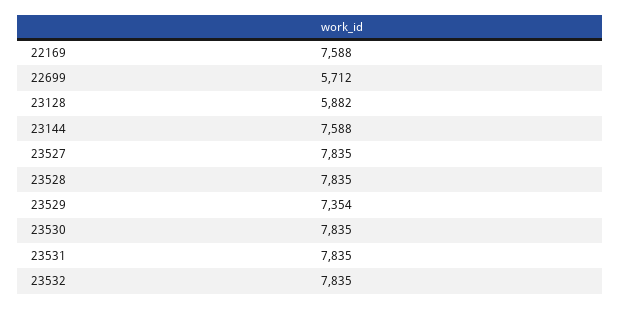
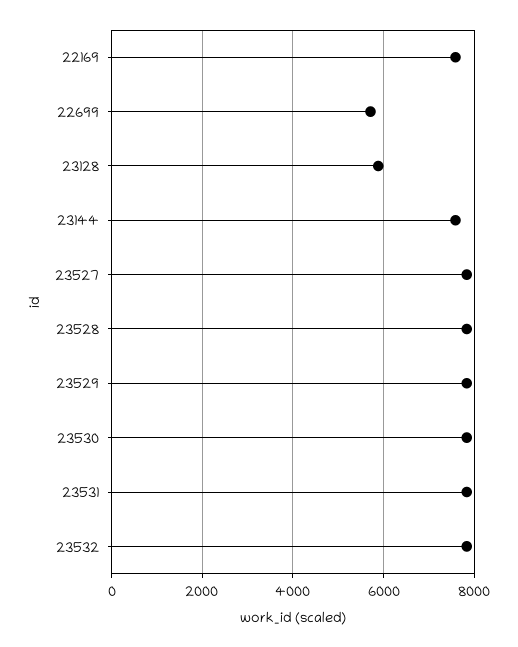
  {
    "22169": 7588,
    "22699": 5712,
    "23128": 5882,
    "23144": 7588,
    "23527": 7835,
    "23528": 7835,
-   "23529": 7354,
+   "23529": 7800,
    "23530": 7835,
    "23531": 7835,
    "23532": 7835
  }

